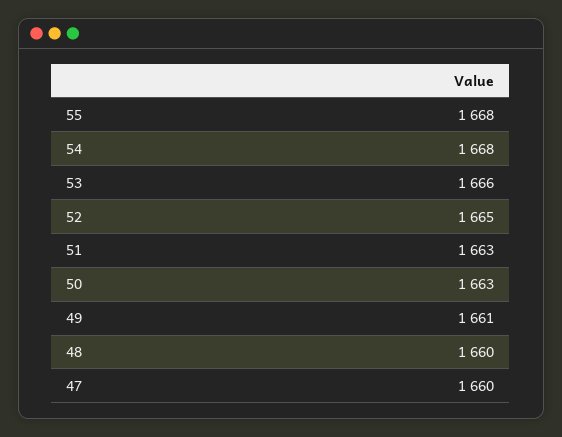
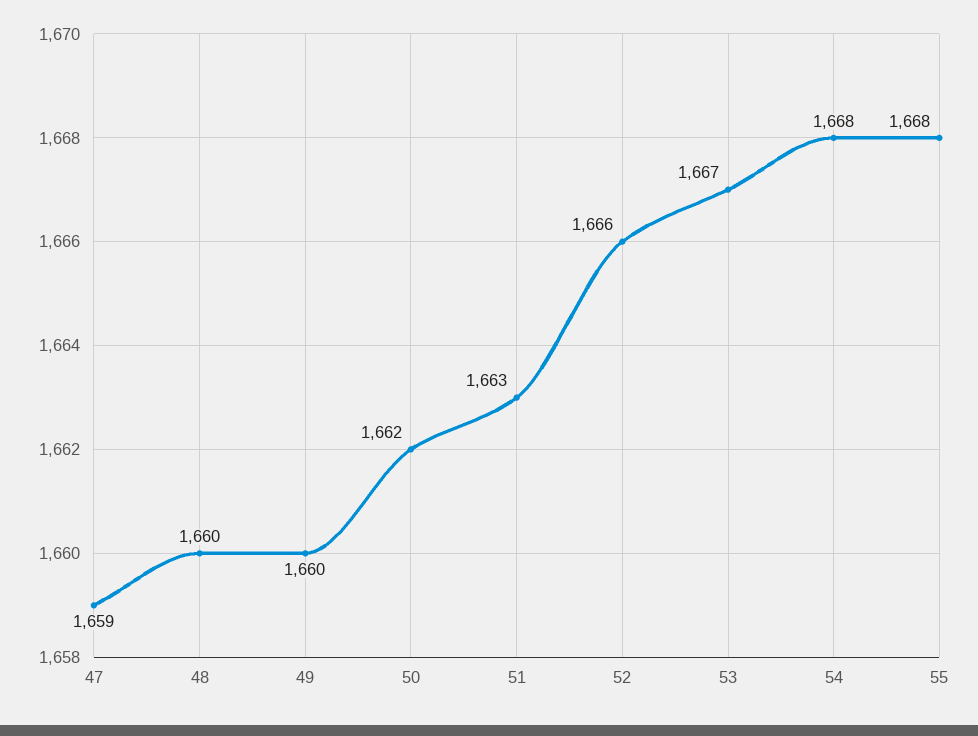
  {
    "55": 1668,
    "54": 1668,
-   "53": 1666,
+   "53": 1667,
-   "52": 1665,
+   "52": 1666,
    "51": 1663,
-   "50": 1663,
+   "50": 1662,
-   "49": 1661,
+   "49": 1660,
    "48": 1660,
-   "47": 1660
+   "47": 1659
  }

